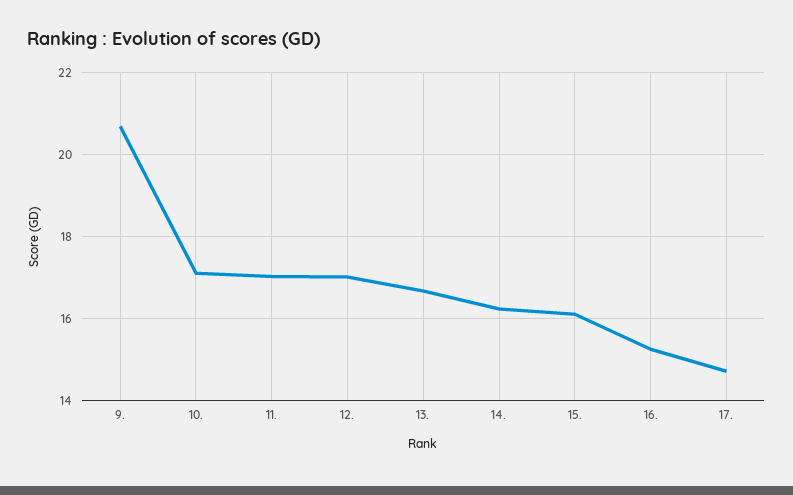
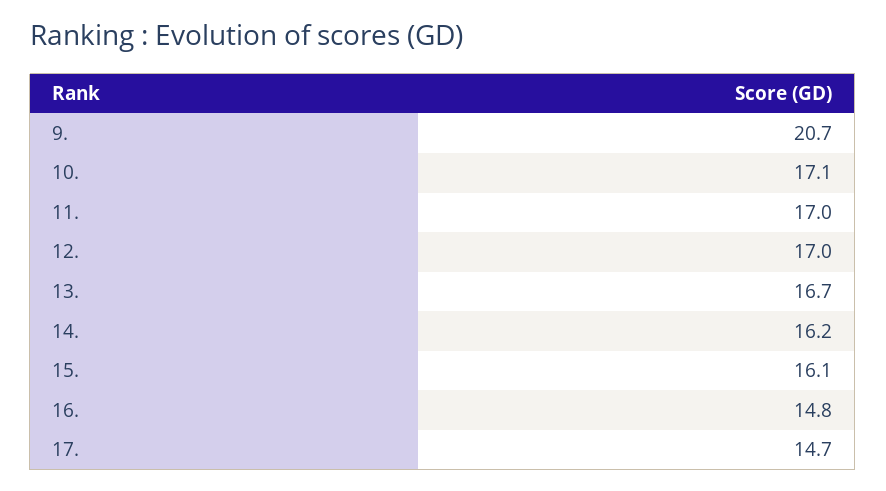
  {
    "9.": 20.7,
    "10.": 17.1,
    "11.": 17,
    "12.": 17,
    "13.": 16.7,
    "14.": 16.2,
    "15.": 16.1,
-   "16.": 15.2,
+   "16.": 14.8,
    "17.": 14.7
  }

